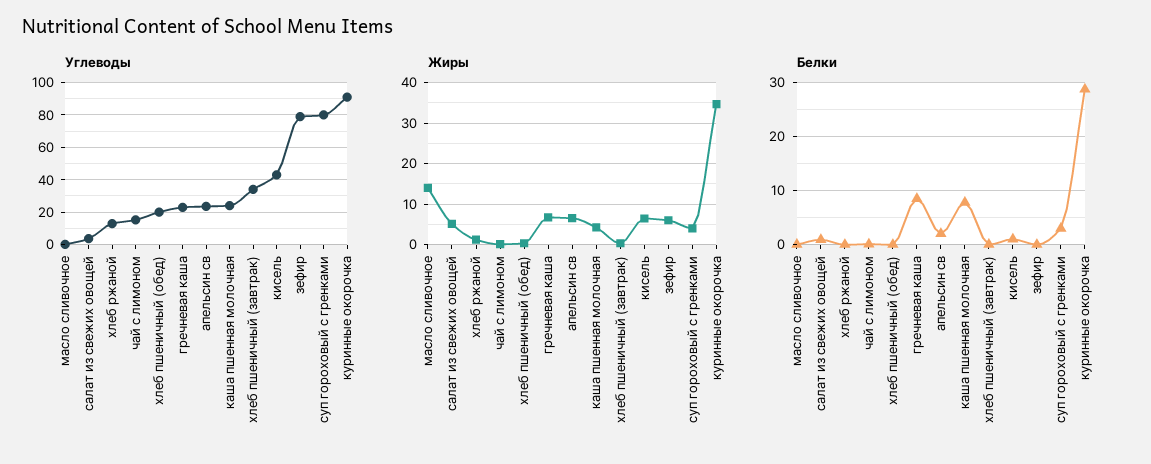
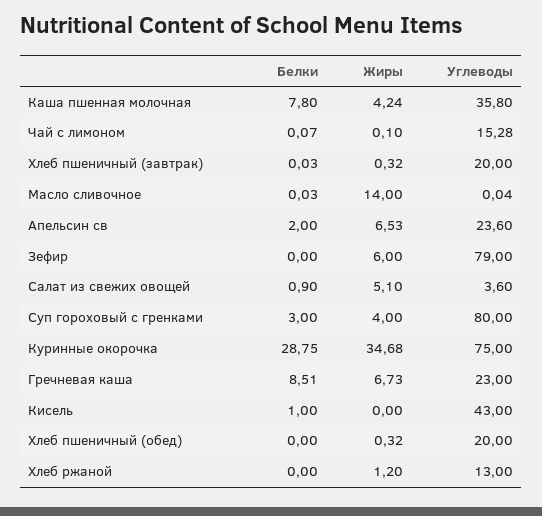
  {
    "Углеводы": {
      "масло сливочное": 0.04,
      "салат из свежих овощей": 3.6,
      "хлеб ржаной": 13,
      "чай с лимоном": 15.28,
      "хлеб пшеничный (обед)": 20,
      "гречневая каша": 23,
      "апельсин св": 23.6,
-     "каша пшенная молочная": 25,
+     "каша пшенная молочная": 35.8,
-     "хлеб пшеничный (завтрак)": 35,
+     "хлеб пшеничный (завтрак)": 20,
      "кисель": 43,
      "зефир": 79,
      "суп гороховый с гренками": 80,
-     "куринные окорочка": 90
+     "куринные окорочка": 75
    },
    "Жиры": {
      "масло сливочное": 14,
      "салат из свежих овощей": 5.1,
      "хлеб ржаной": 1.2,
      "чай с лимоном": 0.1,
      "хлеб пшеничный (обед)": 0.32,
      "гречневая каша": 6.73,
      "апельсин св": 6.53,
      "каша пшенная молочная": 4.24,
      "хлеб пшеничный (завтрак)": 0.32,
-     "кисель": 6,
+     "кисель": 0,
      "зефир": 6,
      "суп гороховый с гренками": 4,
      "куринные окорочка": 34.68
    },
    "Белки": {
      "масло сливочное": 0.03,
      "салат из свежих овощей": 0.9,
      "хлеб ржаной": 0,
      "чай с лимоном": 0.07,
      "хлеб пшеничный (обед)": 0,
      "гречневая каша": 8.51,
      "апельсин св": 2,
      "каша пшенная молочная": 7.8,
      "хлеб пшеничный (завтрак)": 0.03,
      "кисель": 1,
      "зефир": 0,
      "суп гороховый с гренками": 3,
      "куринные окорочка": 28.75
    }
  }

